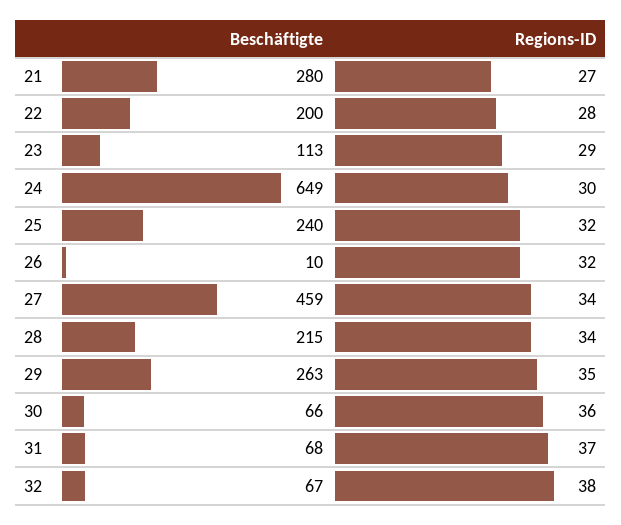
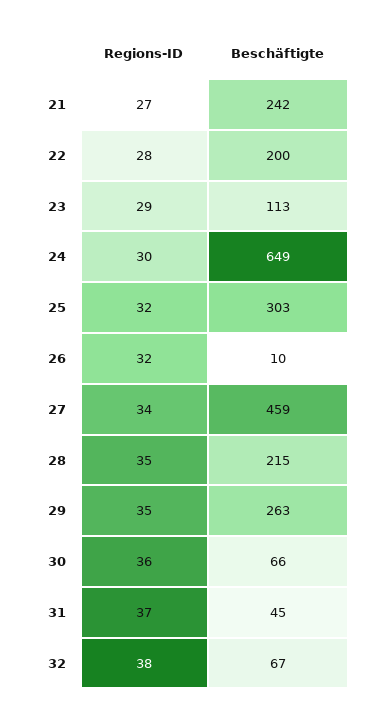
  {
    "Beschäftigte": {
-     "21": 280,
+     "21": 242,
      "22": 200,
      "23": 113,
      "24": 649,
-     "25": 240,
+     "25": 303,
      "26": 10,
      "27": 459,
      "28": 215,
      "29": 263,
      "30": 66,
-     "31": 68,
+     "31": 45,
      "32": 67
    },
    "Regions-ID": {
      "21": 27,
      "22": 28,
      "23": 29,
      "24": 30,
      "25": 32,
      "26": 32,
      "27": 34,
-     "28": 34,
+     "28": 35,
      "29": 35,
      "30": 36,
      "31": 37,
      "32": 38
    }
  }

